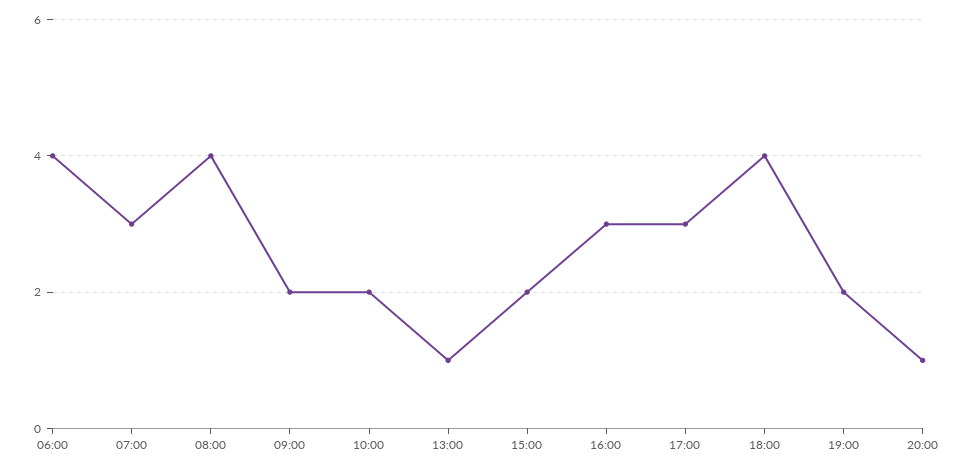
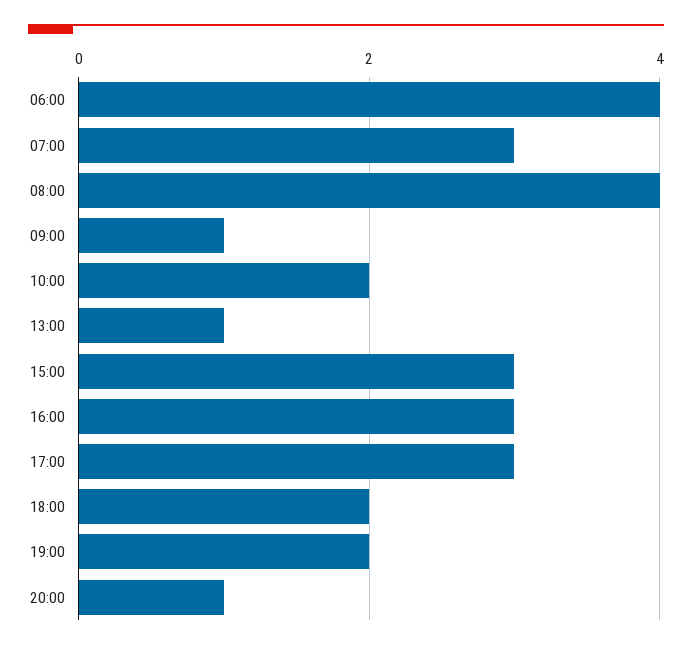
  {
    "06:00": 4,
    "07:00": 3,
    "08:00": 4,
-   "09:00": 2,
+   "09:00": 1,
    "10:00": 2,
    "13:00": 1,
-   "15:00": 2,
+   "15:00": 3,
    "16:00": 3,
    "17:00": 3,
-   "18:00": 4,
+   "18:00": 2,
    "19:00": 2,
    "20:00": 1
  }

